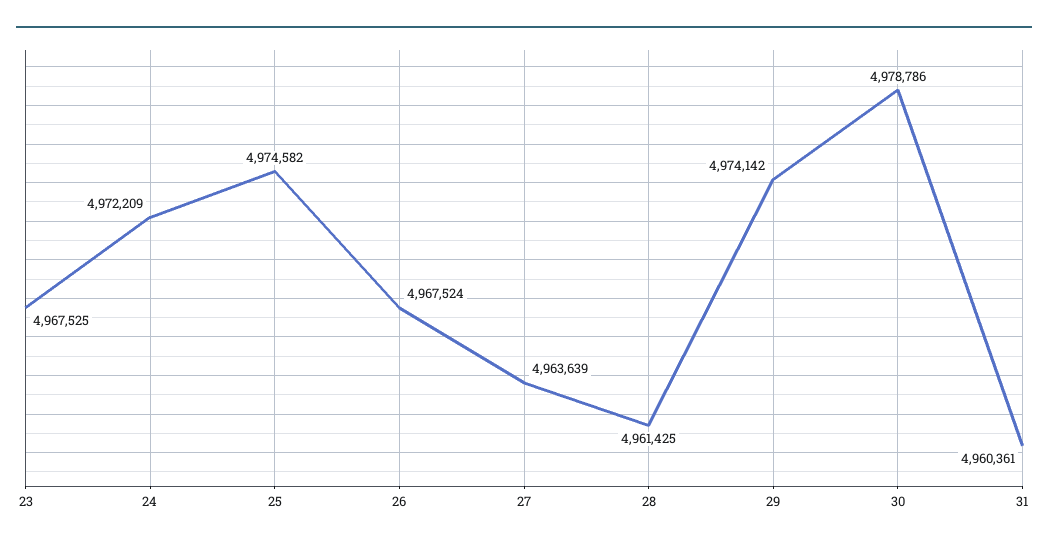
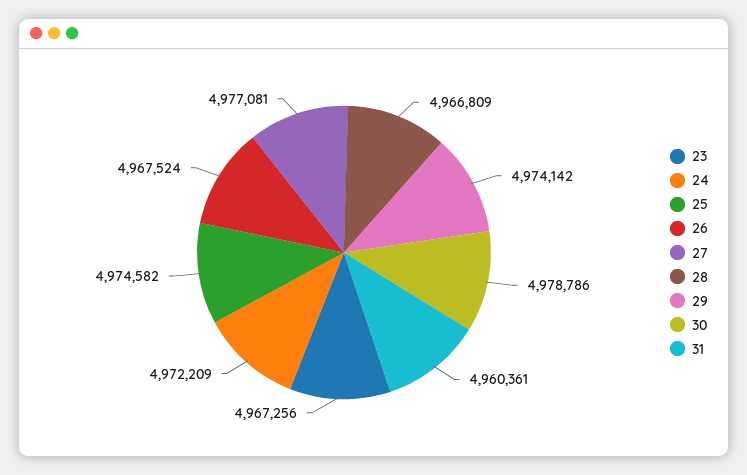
  {
-   "23": 4967525,
+   "23": 4967256,
    "24": 4972209,
    "25": 4974582,
    "26": 4967524,
-   "27": 4963639,
+   "27": 4977081,
-   "28": 4961425,
+   "28": 4966809,
    "29": 4974142,
    "30": 4978786,
    "31": 4960361
  }

